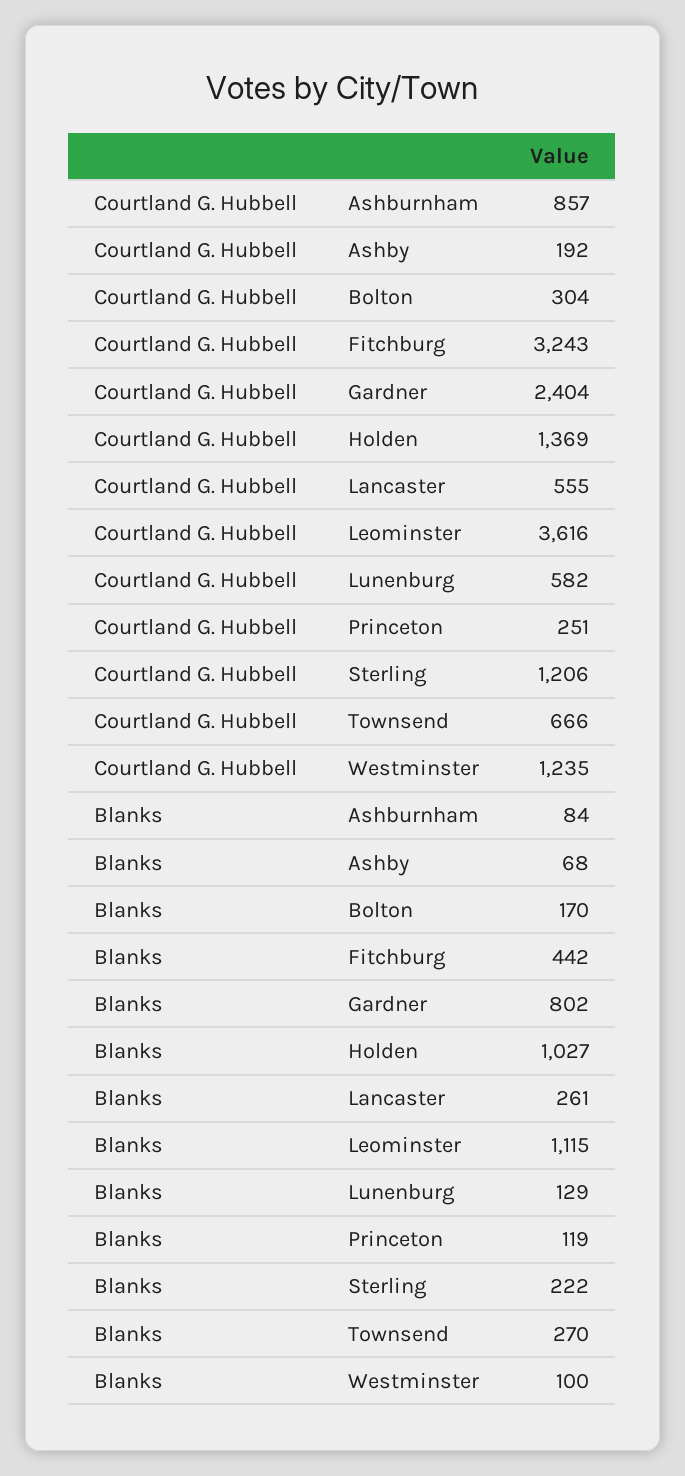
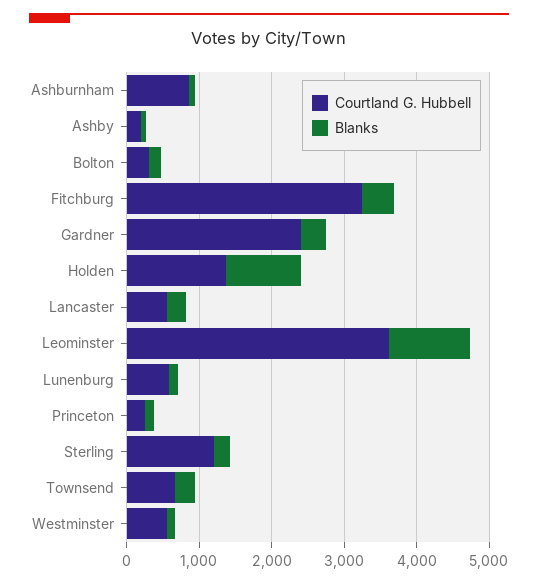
  {
    "Courtland G. Hubbell": {
      "Ashburnham": 857,
      "Ashby": 192,
      "Bolton": 304,
      "Fitchburg": 3243,
      "Gardner": 2404,
      "Holden": 1369,
      "Lancaster": 555,
      "Leominster": 3616,
      "Lunenburg": 582,
      "Princeton": 251,
      "Sterling": 1206,
      "Townsend": 666,
-     "Westminster": 1235
+     "Westminster": 600
    },
    "Blanks": {
      "Ashburnham": 84,
      "Ashby": 68,
      "Bolton": 170,
      "Fitchburg": 442,
-     "Gardner": 802,
+     "Gardner": 400,
      "Holden": 1027,
      "Lancaster": 261,
      "Leominster": 1115,
      "Lunenburg": 129,
      "Princeton": 119,
      "Sterling": 222,
      "Townsend": 270,
      "Westminster": 100
    }
  }

